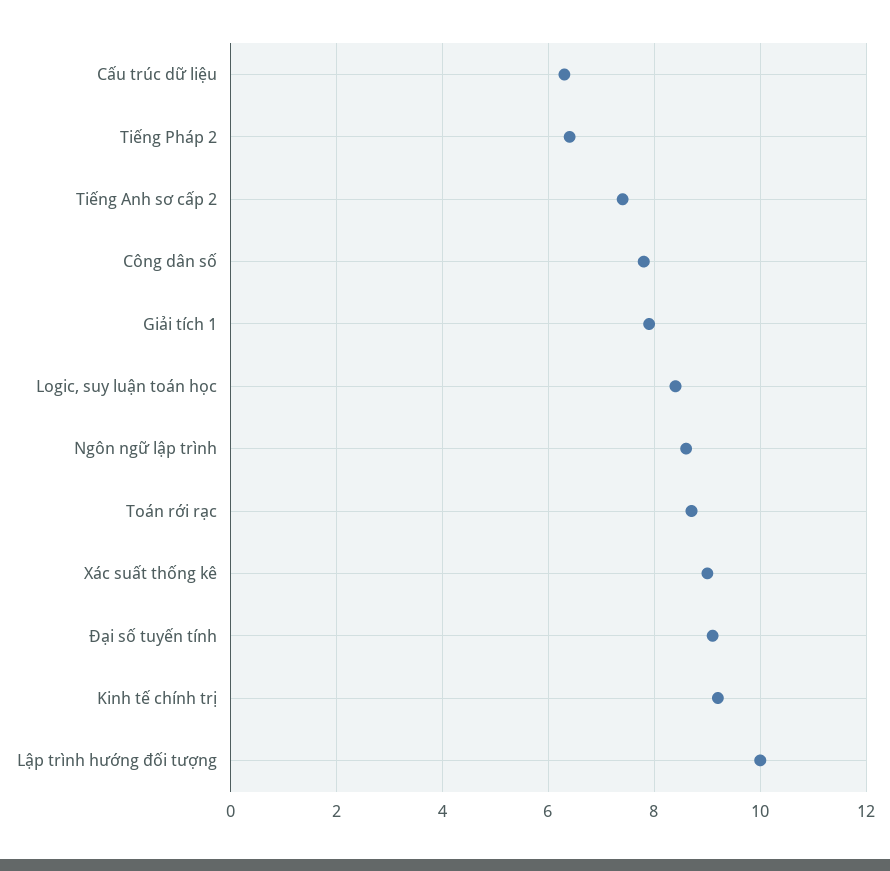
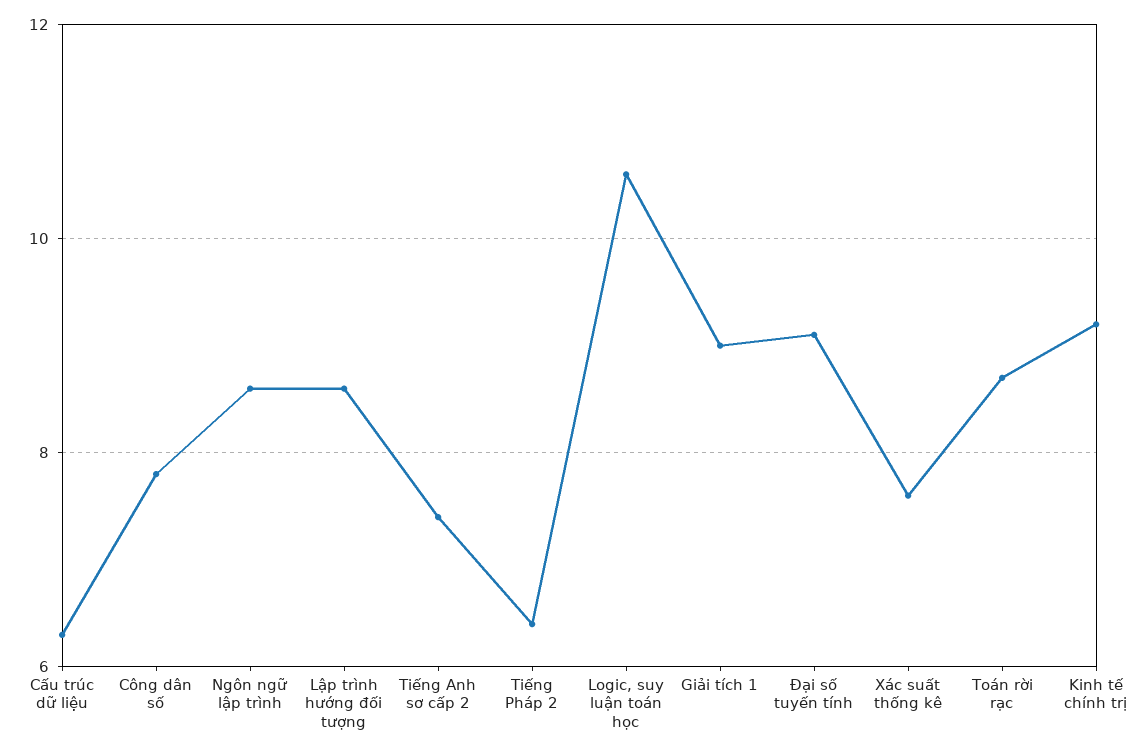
  {
    "Cấu trúc dữ liệu": 6.5,
    "Tiếng Pháp 2": 6.5,
    "Tiếng Anh sơ cấp 2": 7.5,
    "Công dân số": 8,
-   "Giải tích 1": 8,
+   "Giải tích 1": 9,
-   "Logic, suy luận toán học": 8.5,
+   "Logic, suy luận toán học": 10.5,
    "Ngôn ngữ lập trình": 8.5,
    "Toán rời rạc": 8.5,
-   "Xác suất thống kê": 9,
+   "Xác suất thống kê": 7.5,
    "Đại số tuyến tính": 9,
    "Kinh tế chính trị": 9,
-   "Lập trình hướng đối tượng": 10
+   "Lập trình hướng đối tượng": 8.5
  }

